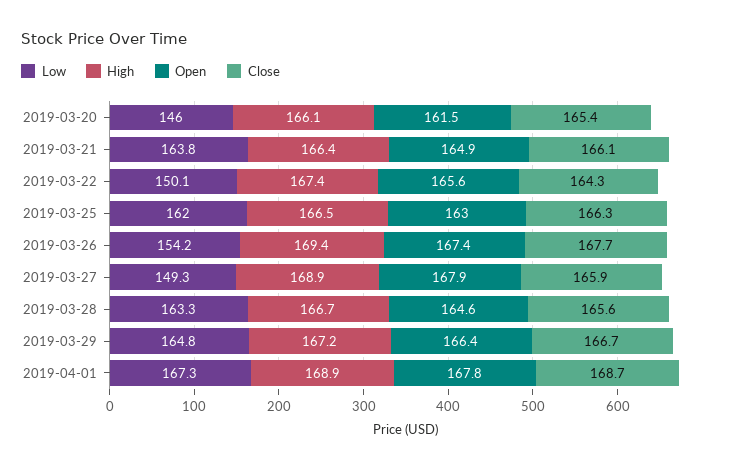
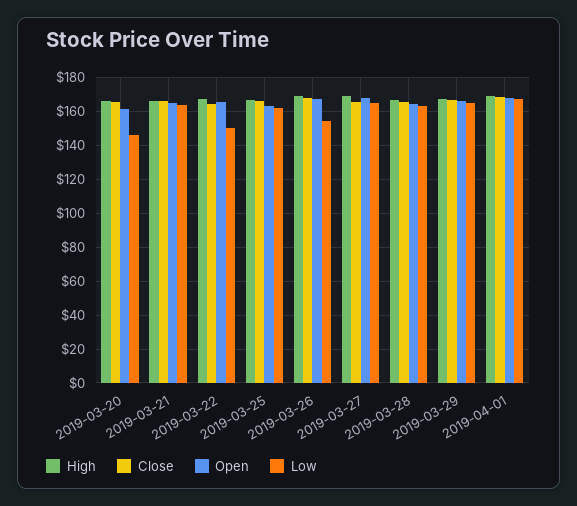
  {
    "Low": {
      "2019-03-20": 146,
      "2019-03-21": 163.8,
      "2019-03-22": 150.1,
      "2019-03-25": 162,
      "2019-03-26": 154.2,
-     "2019-03-27": 149.3,
+     "2019-03-27": 165,
      "2019-03-28": 163.3,
      "2019-03-29": 164.8,
      "2019-04-01": 167.3
    },
    "High": {
      "2019-03-20": 166.1,
      "2019-03-21": 166.4,
      "2019-03-22": 167.4,
      "2019-03-25": 166.5,
      "2019-03-26": 169.4,
      "2019-03-27": 168.9,
      "2019-03-28": 166.7,
      "2019-03-29": 167.2,
      "2019-04-01": 168.9
    },
    "Open": {
      "2019-03-20": 161.5,
      "2019-03-21": 164.9,
      "2019-03-22": 165.6,
      "2019-03-25": 163,
      "2019-03-26": 167.4,
      "2019-03-27": 167.9,
      "2019-03-28": 164.6,
      "2019-03-29": 166.4,
      "2019-04-01": 167.8
    },
    "Close": {
      "2019-03-20": 165.4,
      "2019-03-21": 166.1,
      "2019-03-22": 164.3,
      "2019-03-25": 166.3,
      "2019-03-26": 167.7,
      "2019-03-27": 165.9,
      "2019-03-28": 165.6,
      "2019-03-29": 166.7,
      "2019-04-01": 168.7
    }
  }

